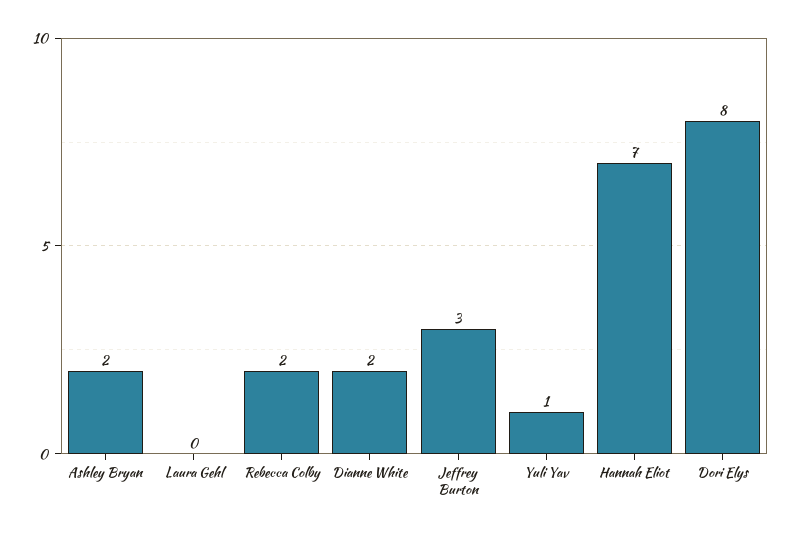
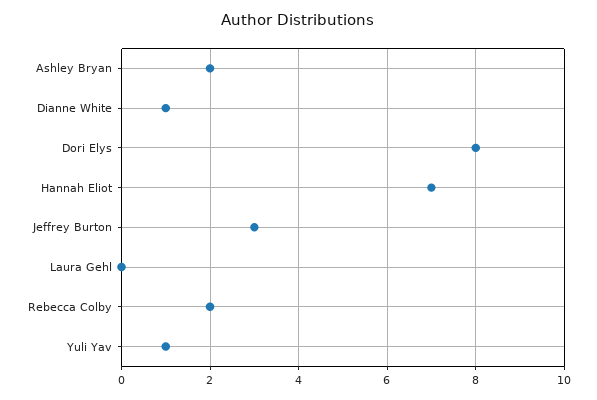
  {
    "Ashley Bryan": 2,
    "Laura Gehl": 0,
    "Rebecca Colby": 2,
-   "Dianne White": 2,
+   "Dianne White": 1,
    "Jeffrey Burton": 3,
    "Yuli Yav": 1,
    "Hannah Eliot": 7,
    "Dori Elys": 8
  }

